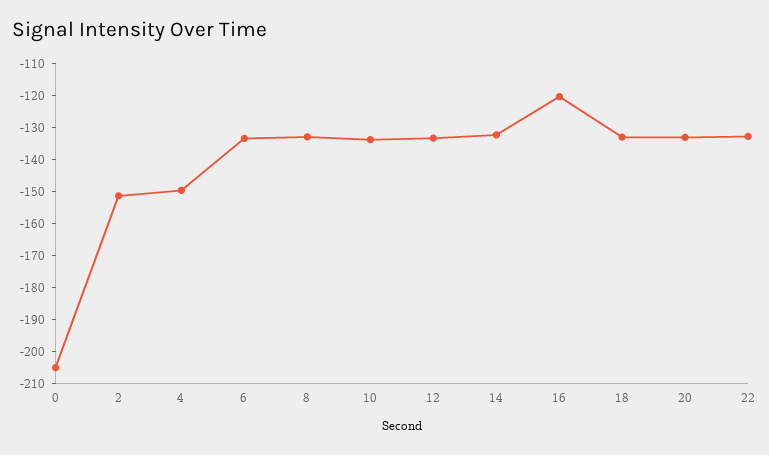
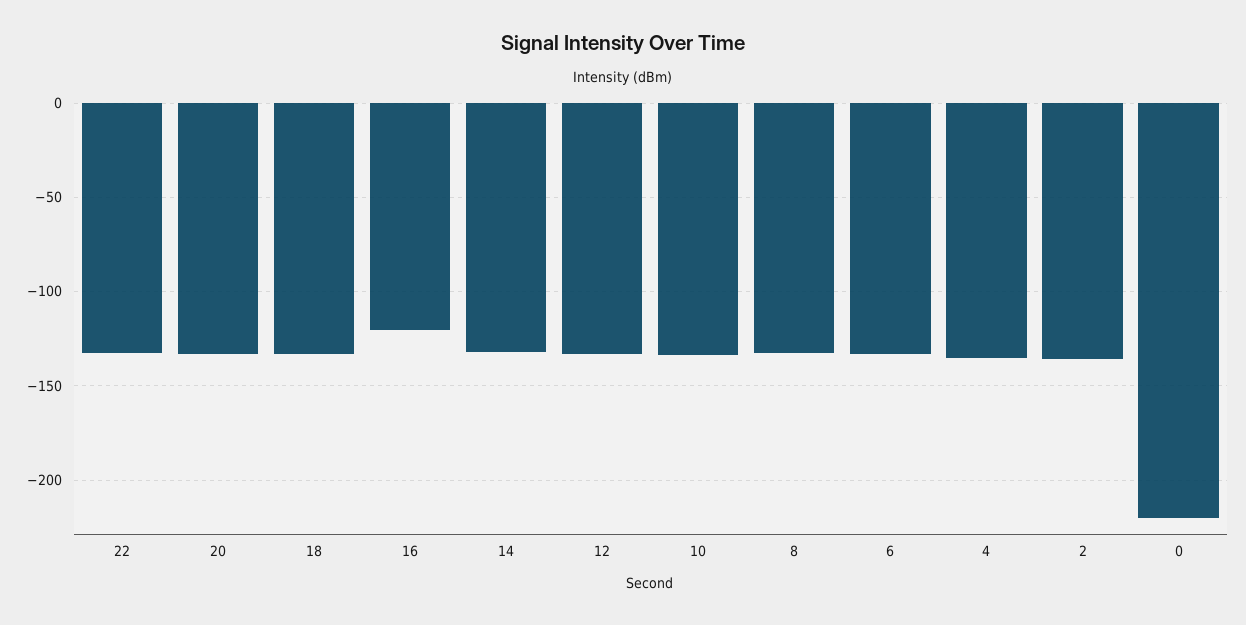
  {
-   "0": -205,
+   "0": -220,
-   "2": -150,
+   "2": -135,
-   "4": -150,
+   "4": -135,
    "6": -135,
    "8": -135,
    "10": -135,
    "12": -135,
    "14": -130,
    "16": -120,
    "18": -135,
    "20": -135,
    "22": -135
  }

